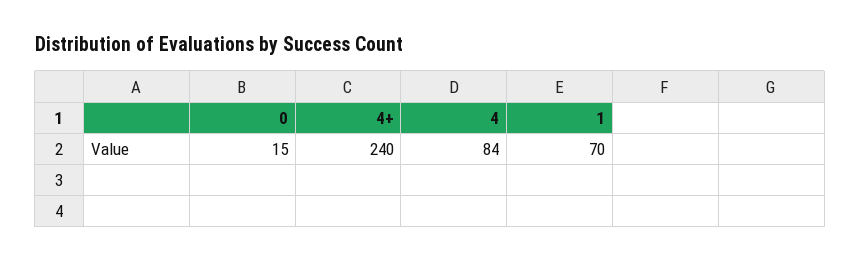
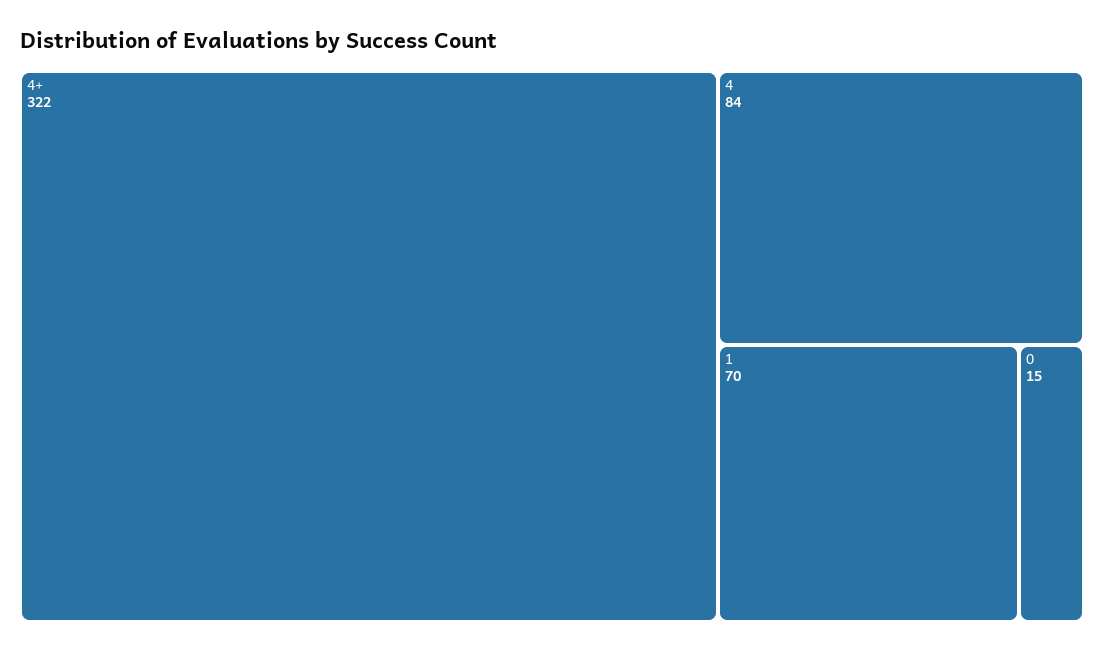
  {
    "0": 15,
-   "4+": 240,
+   "4+": 322,
    "4": 84,
    "1": 70
  }

